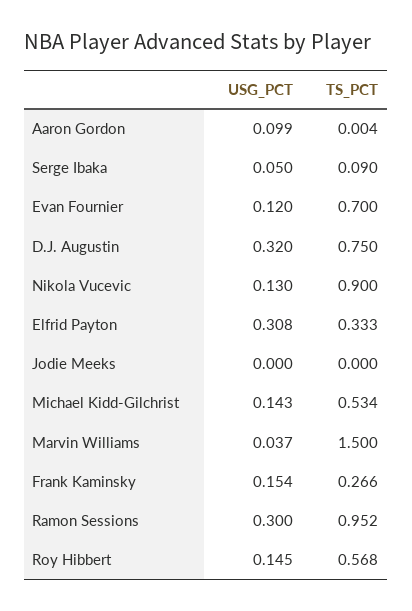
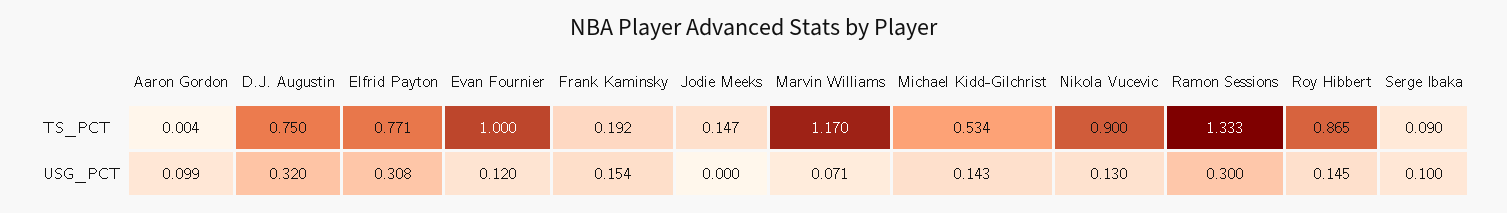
  {
    "USG_PCT": {
      "Aaron Gordon": 0.099,
-     "Serge Ibaka": 0.05,
+     "Serge Ibaka": 0.1,
      "Evan Fournier": 0.12,
      "D.J. Augustin": 0.32,
      "Nikola Vucevic": 0.13,
      "Elfrid Payton": 0.308,
      "Jodie Meeks": 0,
      "Michael Kidd-Gilchrist": 0.143,
-     "Marvin Williams": 0.037,
+     "Marvin Williams": 0.071,
      "Frank Kaminsky": 0.154,
      "Ramon Sessions": 0.3,
      "Roy Hibbert": 0.145
    },
    "TS_PCT": {
      "Aaron Gordon": 0.004,
      "Serge Ibaka": 0.09,
-     "Evan Fournier": 0.7,
+     "Evan Fournier": 1,
      "D.J. Augustin": 0.75,
      "Nikola Vucevic": 0.9,
-     "Elfrid Payton": 0.333,
+     "Elfrid Payton": 0.771,
-     "Jodie Meeks": 0,
+     "Jodie Meeks": 0.147,
      "Michael Kidd-Gilchrist": 0.534,
-     "Marvin Williams": 1.5,
+     "Marvin Williams": 1.17,
-     "Frank Kaminsky": 0.266,
+     "Frank Kaminsky": 0.192,
-     "Ramon Sessions": 0.952,
+     "Ramon Sessions": 1.333,
-     "Roy Hibbert": 0.568
+     "Roy Hibbert": 0.865
    }
  }

